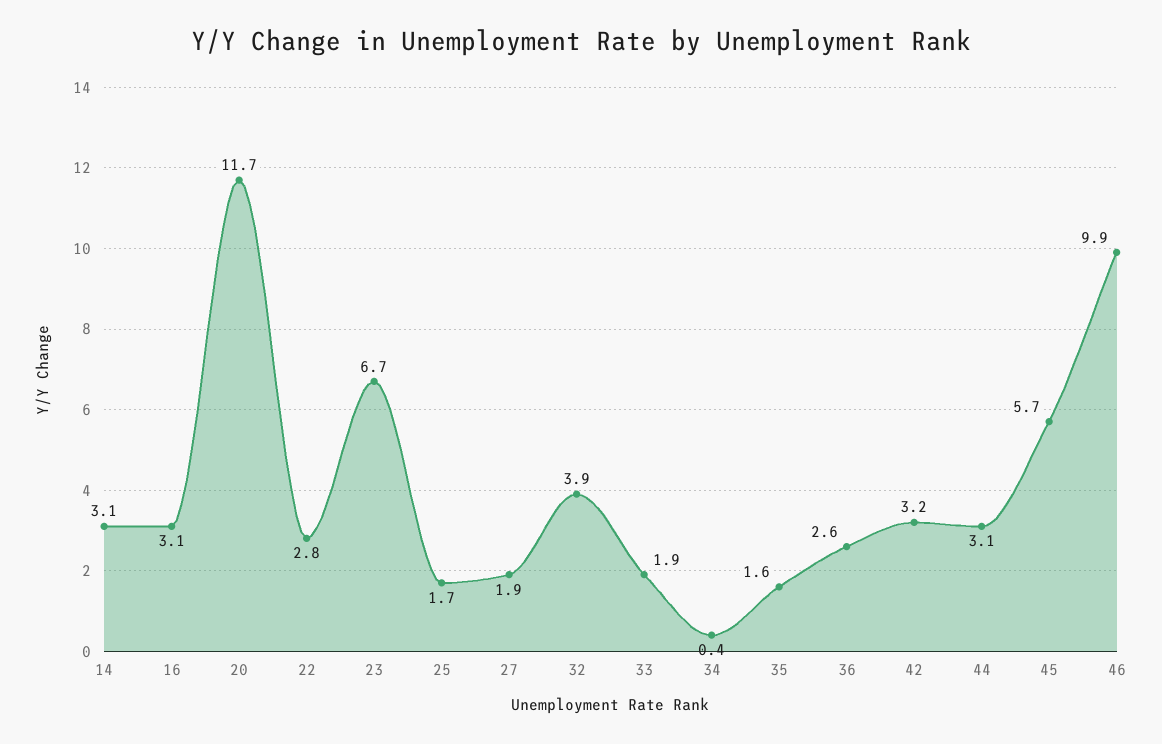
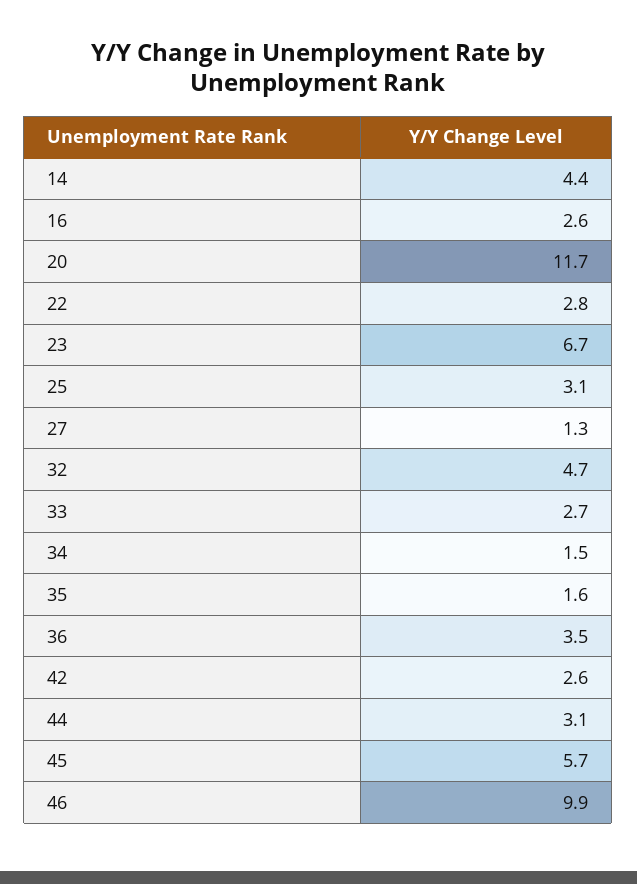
  {
-   "14": 3.1,
+   "14": 4.4,
-   "16": 3.1,
+   "16": 2.6,
    "20": 11.7,
    "22": 2.8,
    "23": 6.7,
-   "25": 1.7,
+   "25": 3.1,
-   "27": 1.9,
+   "27": 1.3,
-   "32": 3.9,
+   "32": 4.7,
-   "33": 1.9,
+   "33": 2.7,
-   "34": 0.4,
+   "34": 1.5,
    "35": 1.6,
-   "36": 2.6,
+   "36": 3.5,
-   "42": 3.2,
+   "42": 2.6,
    "44": 3.1,
    "45": 5.7,
    "46": 9.9
  }

